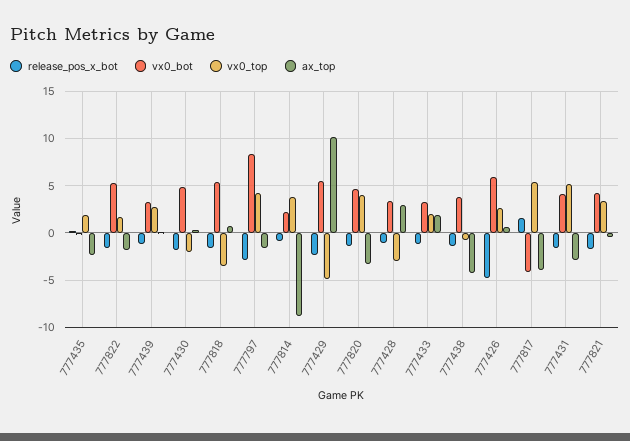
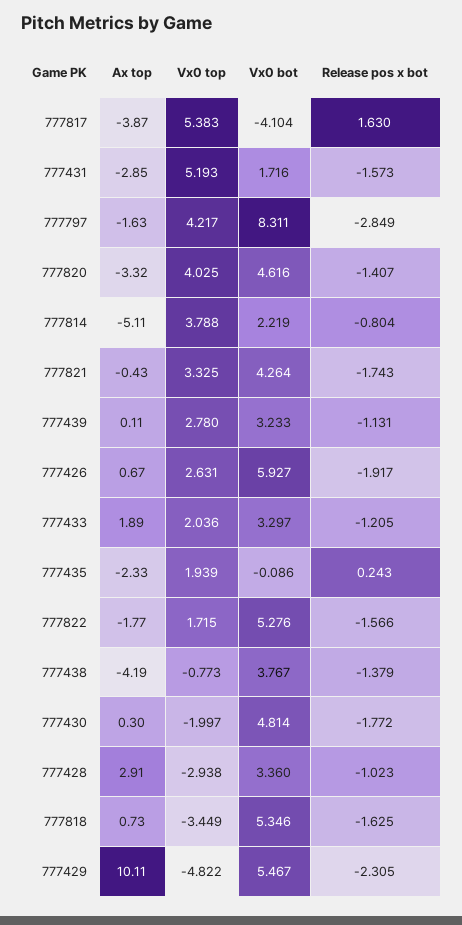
  {
    "release_pos_x_bot": {
      "777435": 0.243,
      "777822": -1.566,
      "777439": -1.131,
      "777430": -1.772,
      "777818": -1.625,
      "777797": -2.849,
      "777814": -0.804,
      "777429": -2.305,
      "777820": -1.407,
      "777428": -1.023,
      "777433": -1.205,
      "777438": -1.379,
-     "777426": -5,
+     "777426": -1.917,
      "777817": 1.63,
      "777431": -1.573,
      "777821": -1.743
    },
    "vx0_bot": {
      "777435": -0.086,
      "777822": 5.276,
      "777439": 3.233,
      "777430": 4.814,
      "777818": 5.346,
      "777797": 8.311,
      "777814": 2.219,
      "777429": 5.467,
      "777820": 4.616,
      "777428": 3.36,
      "777433": 3.297,
      "777438": 3.767,
      "777426": 5.927,
      "777817": -4.104,
-     "777431": 4,
+     "777431": 1.716,
      "777821": 4.264
    },
    "vx0_top": {
      "777435": 1.939,
      "777822": 1.715,
      "777439": 2.78,
      "777430": -1.997,
      "777818": -3.449,
      "777797": 4.217,
      "777814": 3.788,
      "777429": -4.822,
      "777820": 4.025,
      "777428": -2.938,
      "777433": 2.036,
      "777438": -0.773,
      "777426": 2.631,
      "777817": 5.383,
      "777431": 5.193,
      "777821": 3.325
    },
    "ax_top": {
      "777435": -2.33,
      "777822": -1.77,
      "777439": 0.11,
      "777430": 0.3,
      "777818": 0.73,
      "777797": -1.63,
-     "777814": -9,
+     "777814": -5.11,
      "777429": 10.11,
      "777820": -3.32,
      "777428": 2.91,
      "777433": 1.89,
      "777438": -4.19,
      "777426": 0.67,
      "777817": -3.87,
      "777431": -2.85,
      "777821": -0.43
    }
  }

